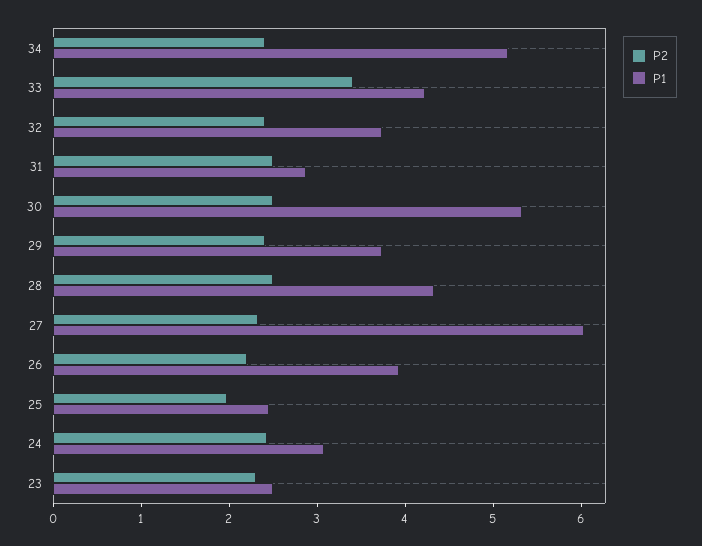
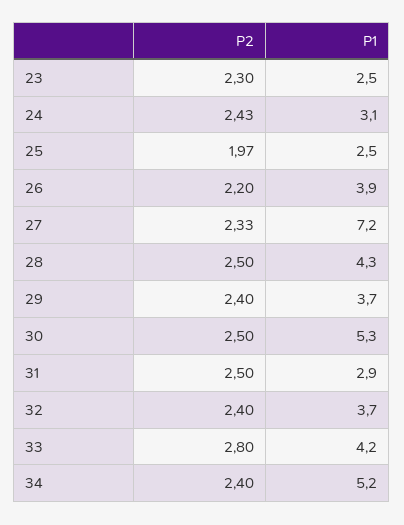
  {
    "P2": {
      "34": 2.4,
-     "33": 3.4,
+     "33": 2.8,
      "32": 2.4,
      "31": 2.5,
      "30": 2.5,
      "29": 2.4,
      "28": 2.5,
      "27": 2.33,
      "26": 2.2,
      "25": 1.97,
      "24": 2.43,
      "23": 2.3
    },
    "P1": {
      "34": 5.2,
      "33": 4.2,
      "32": 3.7,
      "31": 2.9,
      "30": 5.3,
      "29": 3.7,
      "28": 4.3,
-     "27": 6,
+     "27": 7.2,
      "26": 3.9,
      "25": 2.5,
      "24": 3.1,
      "23": 2.5
    }
  }

